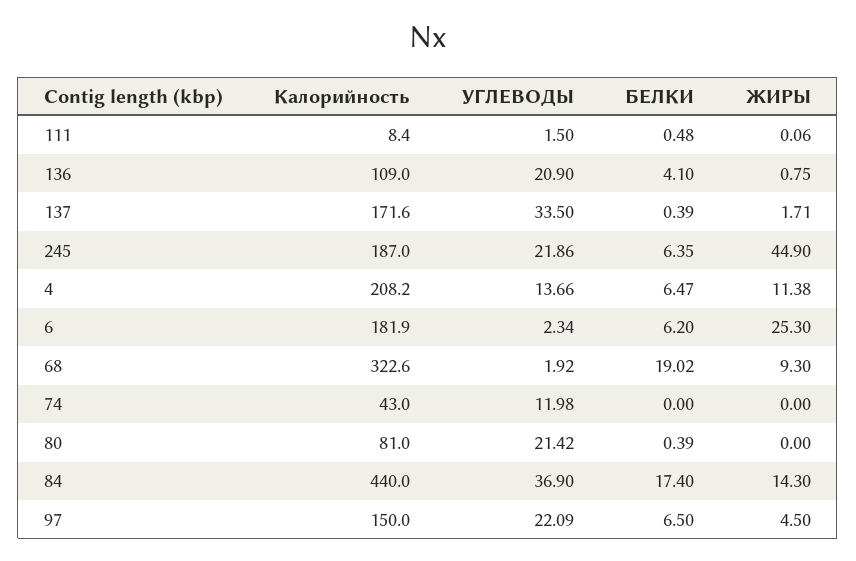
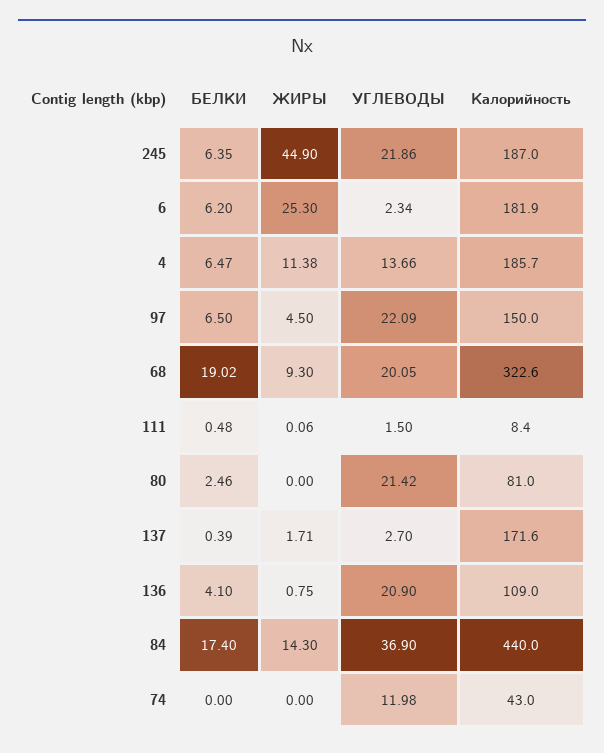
  {
    "Калорийность": {
      "111": 8.4,
      "136": 109,
      "137": 171.6,
      "245": 187,
-     "4": 208.2,
+     "4": 185.7,
      "6": 181.9,
      "68": 322.6,
      "74": 43,
      "80": 81,
      "84": 440,
      "97": 150
    },
    "УГЛЕВОДЫ": {
      "111": 1.5,
      "136": 20.9,
-     "137": 33.5,
+     "137": 2.7,
      "245": 21.86,
      "4": 13.66,
      "6": 2.34,
-     "68": 1.92,
+     "68": 20.05,
      "74": 11.98,
      "80": 21.42,
      "84": 36.9,
      "97": 22.09
    },
    "БЕЛКИ": {
      "111": 0.48,
      "136": 4.1,
      "137": 0.39,
      "245": 6.35,
      "4": 6.47,
      "6": 6.2,
      "68": 19.02,
      "74": 0,
-     "80": 0.39,
+     "80": 2.46,
      "84": 17.4,
      "97": 6.5
    },
    "ЖИРЫ": {
      "111": 0.06,
      "136": 0.75,
      "137": 1.71,
      "245": 44.9,
      "4": 11.38,
      "6": 25.3,
      "68": 9.3,
      "74": 0,
      "80": 0,
      "84": 14.3,
      "97": 4.5
    }
  }

